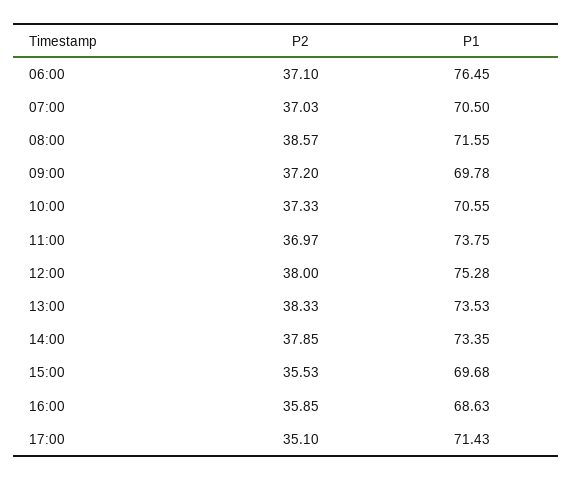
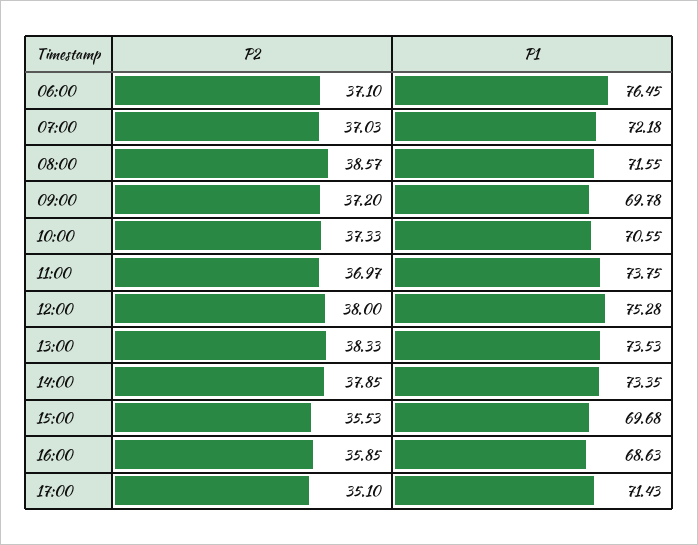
  {
    "P2": {
      "06:00": 37.1,
      "07:00": 37.03,
      "08:00": 38.57,
      "09:00": 37.2,
      "10:00": 37.33,
      "11:00": 36.97,
      "12:00": 38,
      "13:00": 38.33,
      "14:00": 37.85,
      "15:00": 35.53,
      "16:00": 35.85,
      "17:00": 35.1
    },
    "P1": {
      "06:00": 76.45,
-     "07:00": 70.5,
+     "07:00": 72.18,
      "08:00": 71.55,
      "09:00": 69.78,
      "10:00": 70.55,
      "11:00": 73.75,
      "12:00": 75.28,
      "13:00": 73.53,
      "14:00": 73.35,
      "15:00": 69.68,
      "16:00": 68.63,
      "17:00": 71.43
    }
  }

